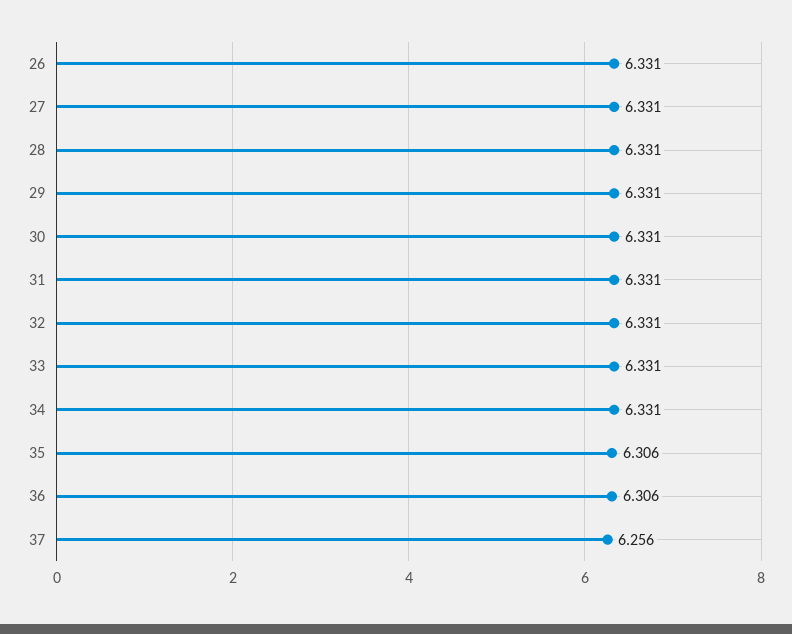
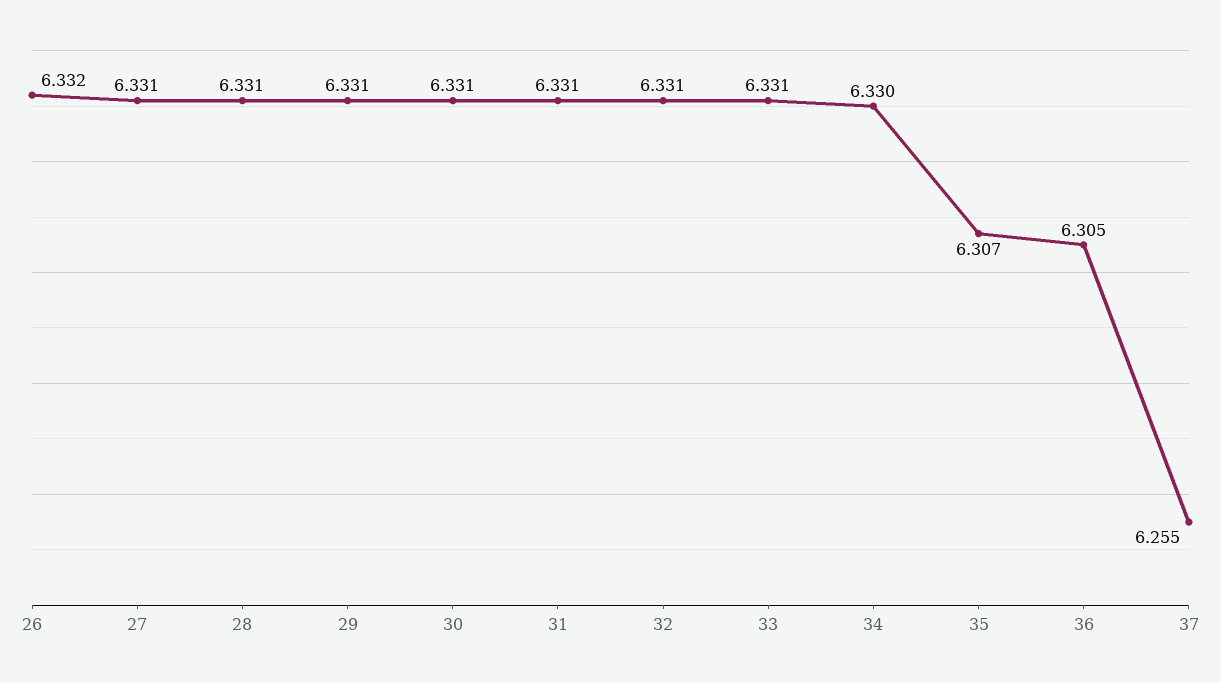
  {
-   "26": 6.331,
+   "26": 6.332,
    "27": 6.331,
    "28": 6.331,
    "29": 6.331,
    "30": 6.331,
    "31": 6.331,
    "32": 6.331,
    "33": 6.331,
-   "34": 6.331,
+   "34": 6.33,
-   "35": 6.306,
+   "35": 6.307,
-   "36": 6.306,
+   "36": 6.305,
-   "37": 6.256
+   "37": 6.255
  }

